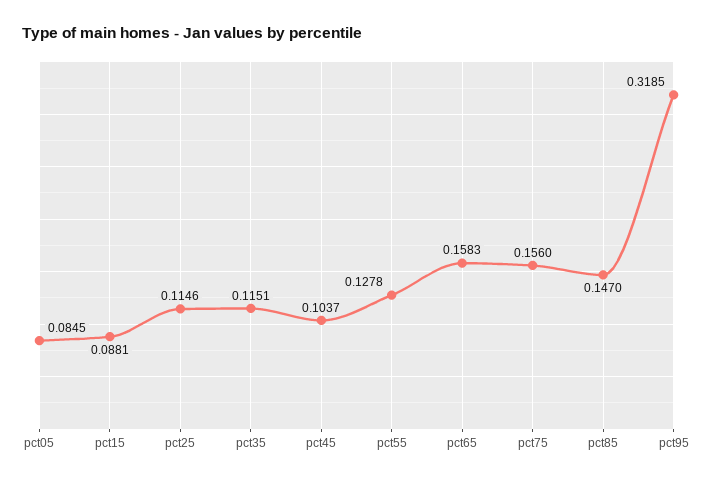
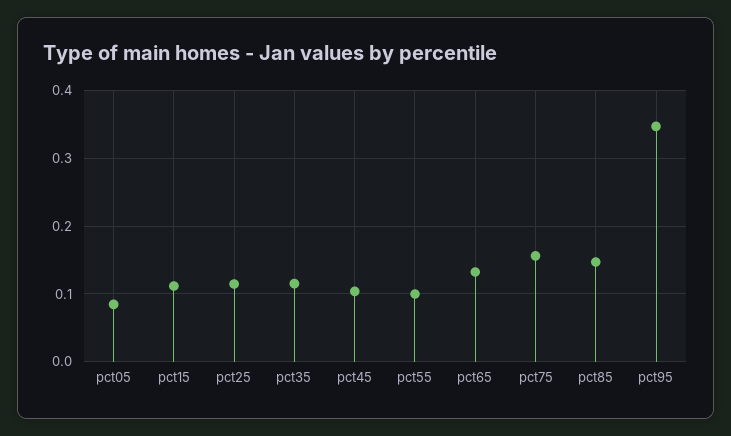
  {
    "pct05": 0.0845,
-   "pct15": 0.0881,
+   "pct15": 0.11,
    "pct25": 0.1146,
    "pct35": 0.1151,
    "pct45": 0.1037,
-   "pct55": 0.1278,
+   "pct55": 0.1,
-   "pct65": 0.1583,
+   "pct65": 0.13,
    "pct75": 0.156,
    "pct85": 0.147,
-   "pct95": 0.3185
+   "pct95": 0.35
  }

